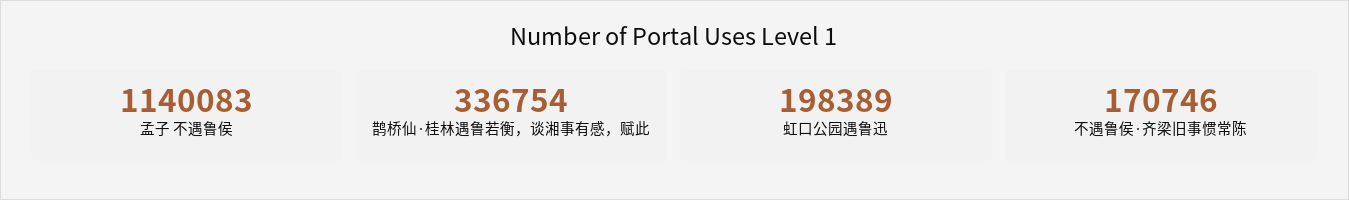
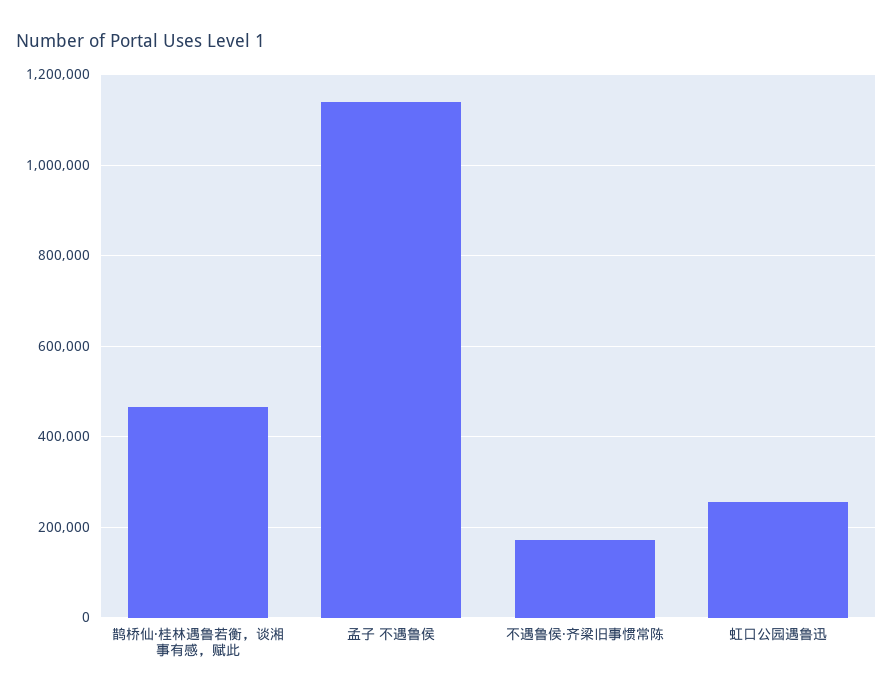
  {
    "孟子 不遇鲁侯": 1140083,
-   "鹊桥仙·桂林遇鲁若衡，谈湘事有感，赋此": 336754,
+   "鹊桥仙·桂林遇鲁若衡，谈湘事有感，赋此": 460000,
-   "虹口公园遇鲁迅": 198389,
+   "虹口公园遇鲁迅": 260000,
    "不遇鲁侯·齐梁旧事惯常陈": 170746
  }

